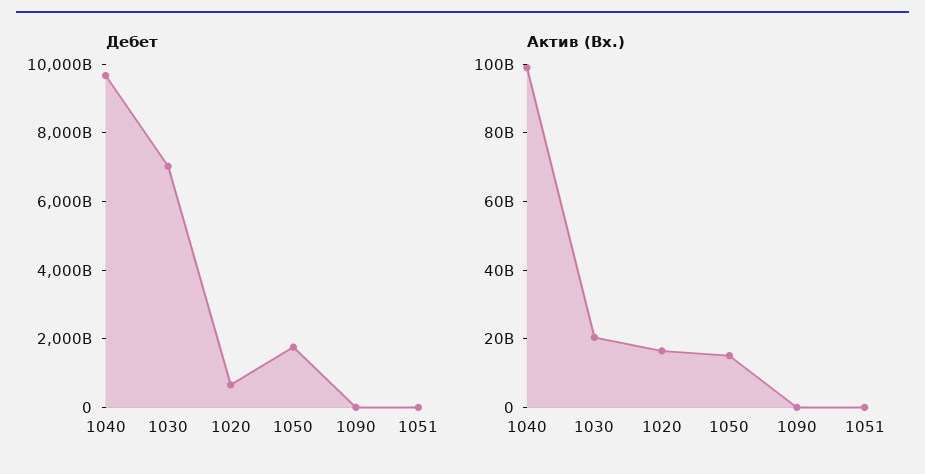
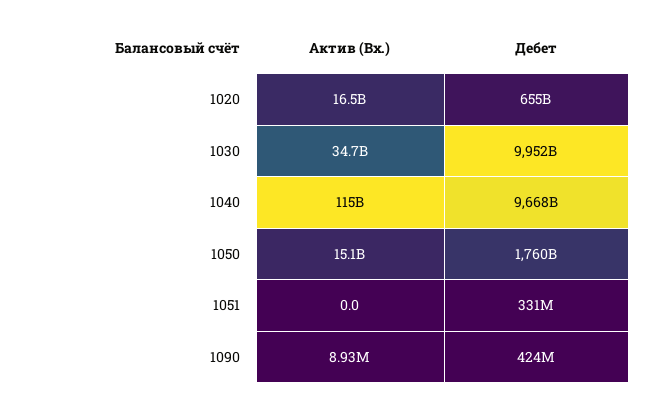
  {
    "Дебет": {
      "1040": 9668000000000,
-     "1030": 7000000000000,
+     "1030": 9952000000000,
      "1020": 655000000000,
      "1050": 1760000000000,
      "1090": 424000000,
      "1051": 331000000
    },
    "Актив (Вх.)": {
-     "1040": 100000000000,
+     "1040": 115000000000,
-     "1030": 20000000000,
+     "1030": 34700000000,
      "1020": 16500000000,
      "1050": 15100000000,
      "1090": 8930000,
      "1051": 0
    }
  }

